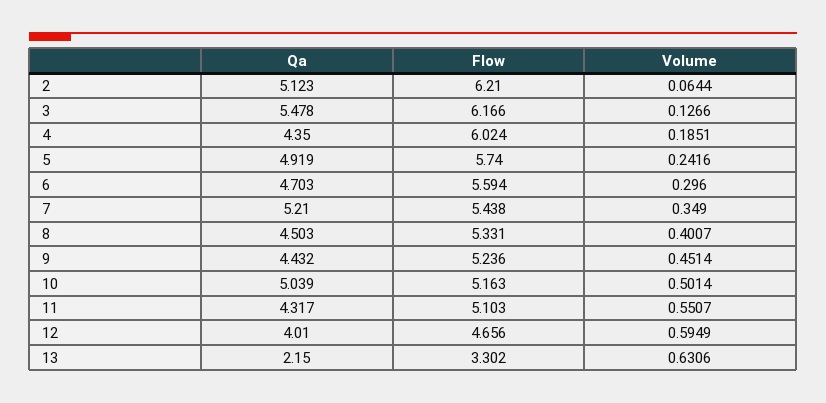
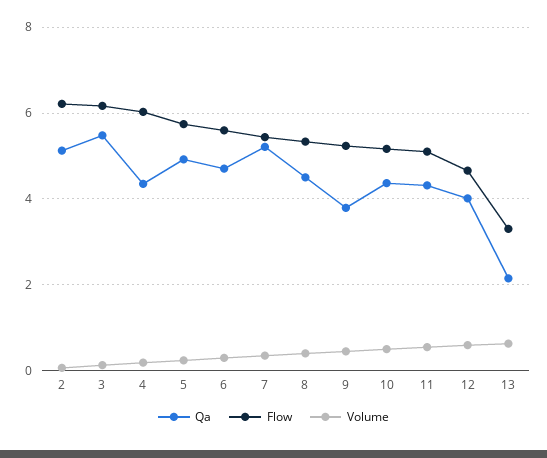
  {
    "Qa": {
      "2": 5.123,
      "3": 5.478,
      "4": 4.35,
      "5": 4.919,
      "6": 4.703,
      "7": 5.21,
      "8": 4.503,
-     "9": 4.432,
+     "9": 3.8,
-     "10": 5.039,
+     "10": 4.4,
      "11": 4.317,
      "12": 4.01,
      "13": 2.15
    },
    "Flow": {
      "2": 6.21,
      "3": 6.166,
      "4": 6.024,
      "5": 5.74,
      "6": 5.594,
      "7": 5.438,
      "8": 5.331,
      "9": 5.236,
      "10": 5.163,
      "11": 5.103,
      "12": 4.656,
      "13": 3.302
    },
    "Volume": {
      "2": 0.0644,
      "3": 0.1266,
      "4": 0.1851,
      "5": 0.2416,
      "6": 0.296,
      "7": 0.349,
      "8": 0.4007,
      "9": 0.4514,
      "10": 0.5014,
      "11": 0.5507,
      "12": 0.5949,
      "13": 0.6306
    }
  }

